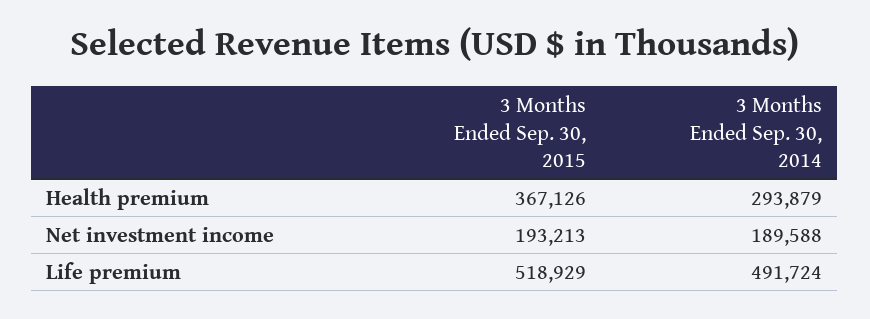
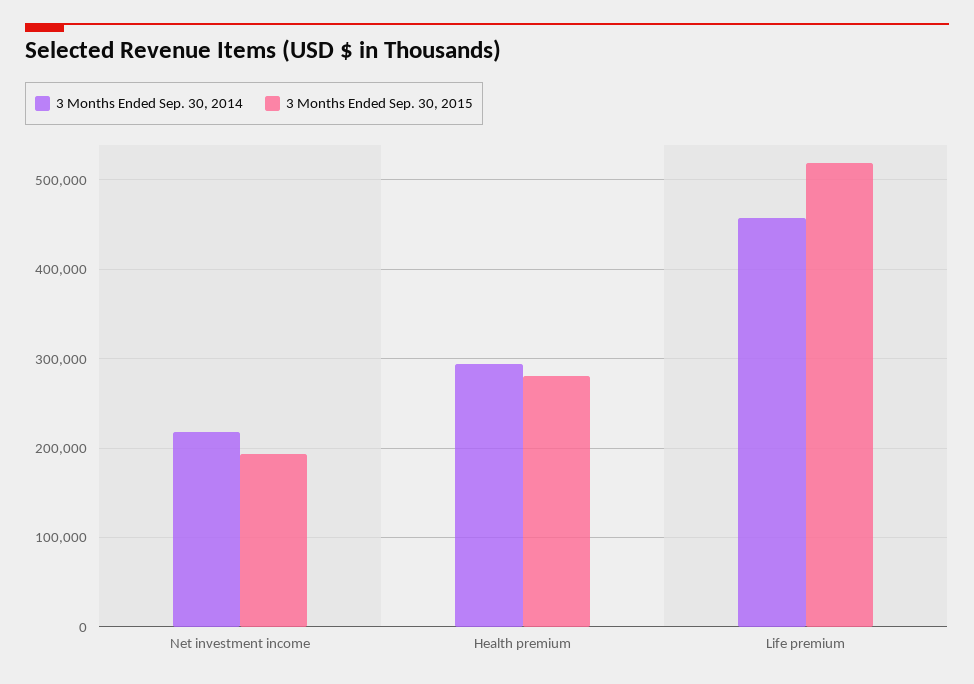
  {
    "3 Months Ended Sep. 30, 2015": {
-     "Health premium": 367126,
+     "Health premium": 280000,
      "Net investment income": 193213,
      "Life premium": 518929
    },
    "3 Months Ended Sep. 30, 2014": {
      "Health premium": 293879,
-     "Net investment income": 189588,
+     "Net investment income": 220000,
-     "Life premium": 491724
+     "Life premium": 460000
    }
  }

